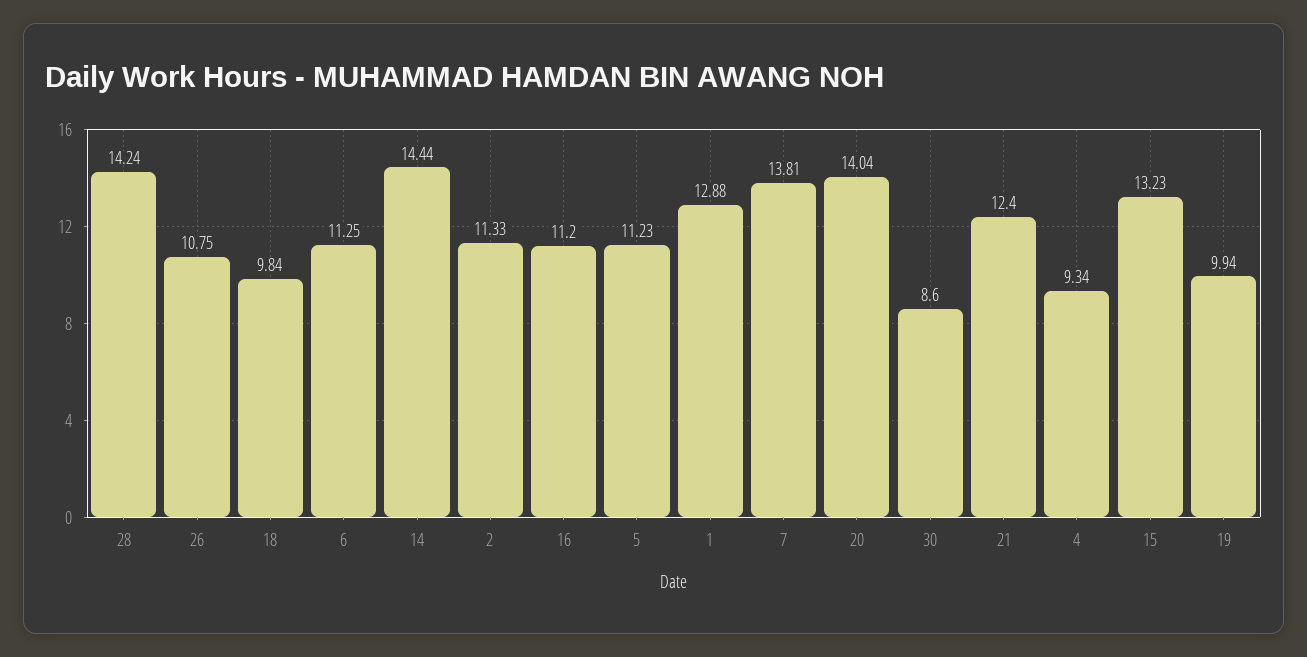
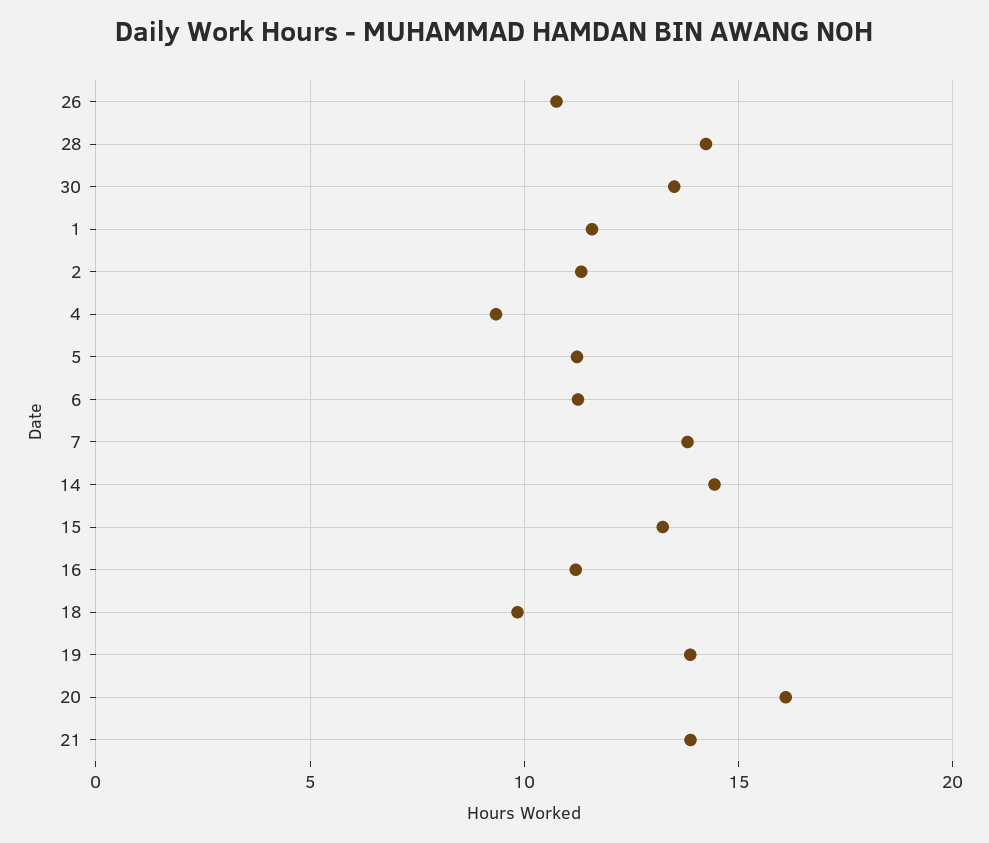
  {
    "28": 14.24,
    "26": 10.75,
    "18": 9.84,
    "6": 11.25,
    "14": 14.44,
    "2": 11.33,
    "16": 11.2,
    "5": 11.23,
-   "1": 12.88,
+   "1": 11.5,
    "7": 13.81,
-   "20": 14.04,
+   "20": 16,
-   "30": 8.6,
+   "30": 13.5,
-   "21": 12.4,
+   "21": 14,
    "4": 9.34,
    "15": 13.23,
-   "19": 9.94
+   "19": 14
  }

